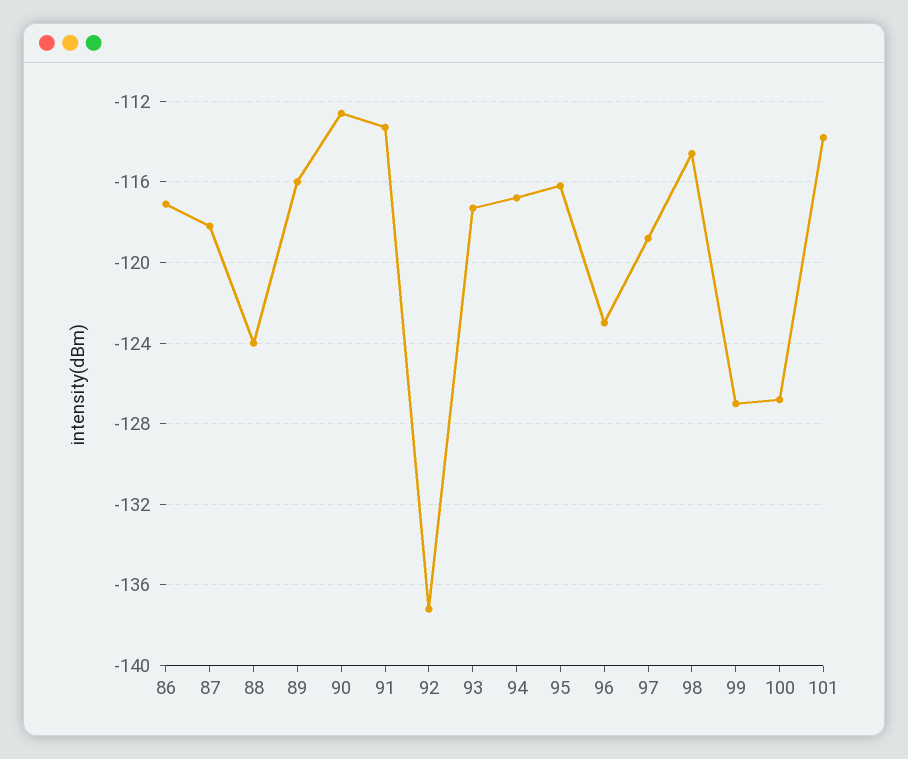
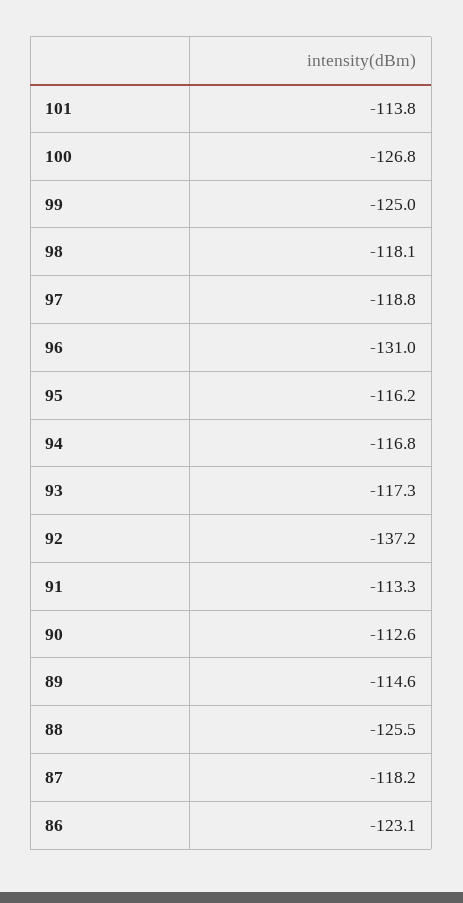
  {
-   "86": -117,
+   "86": -123.1,
    "87": -118.2,
-   "88": -124,
+   "88": -125.5,
-   "89": -116,
+   "89": -114.6,
    "90": -112.6,
    "91": -113.3,
    "92": -137.2,
    "93": -117.3,
    "94": -116.8,
    "95": -116.2,
-   "96": -123,
+   "96": -131,
    "97": -118.8,
-   "98": -114.5,
+   "98": -118.1,
-   "99": -127,
+   "99": -125,
    "100": -126.8,
    "101": -113.8
  }

